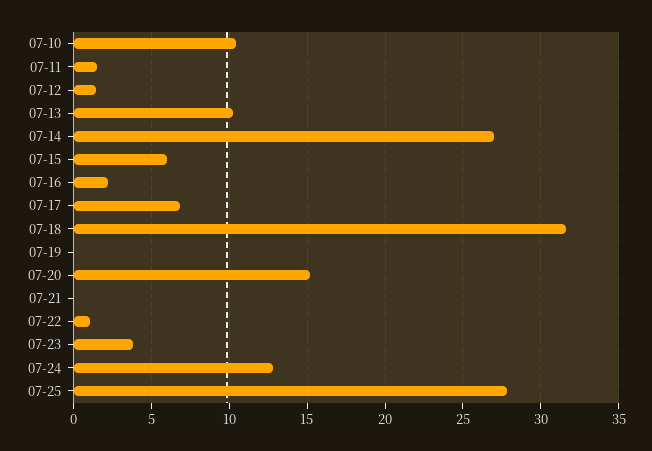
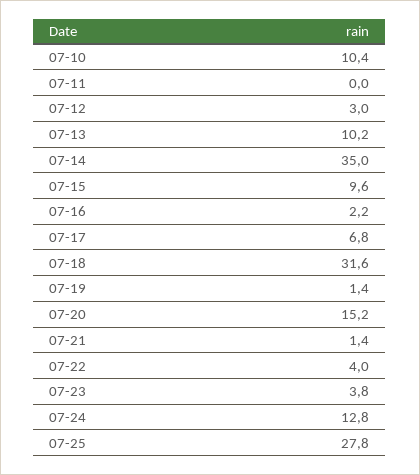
  {
    "07-10": 10.4,
-   "07-11": 1.5,
+   "07-11": 0,
-   "07-12": 1.5,
+   "07-12": 3,
    "07-13": 10.2,
-   "07-14": 27,
+   "07-14": 35,
-   "07-15": 6,
+   "07-15": 9.6,
    "07-16": 2.2,
    "07-17": 6.8,
    "07-18": 31.6,
-   "07-19": 0,
+   "07-19": 1.4,
    "07-20": 15.2,
-   "07-21": 0,
+   "07-21": 1.4,
-   "07-22": 1,
+   "07-22": 4,
    "07-23": 3.8,
    "07-24": 12.8,
    "07-25": 27.8
  }

